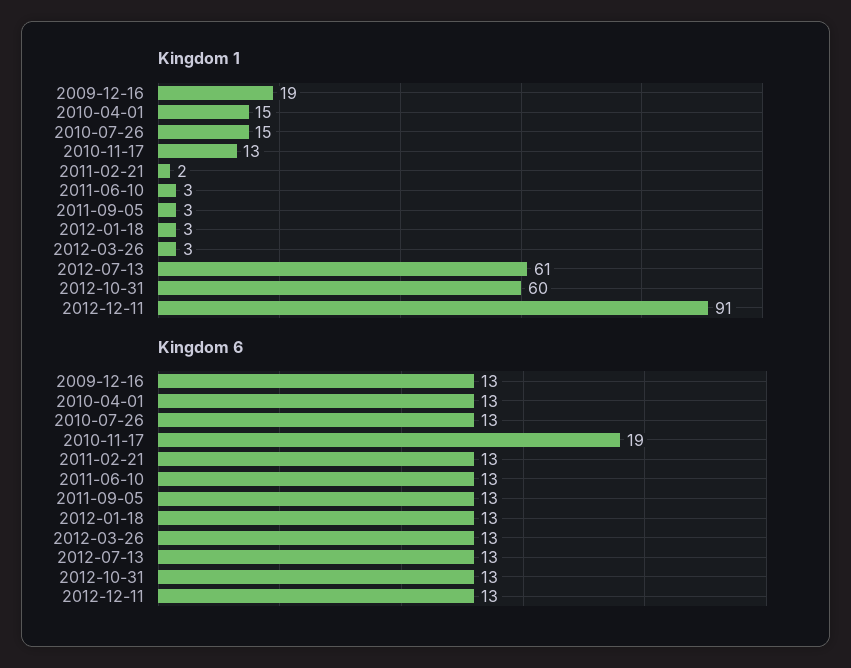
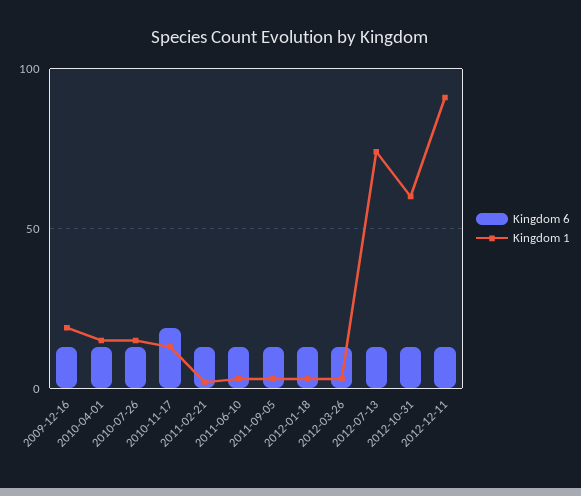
  {
    "Kingdom 1": {
      "2009-12-16": 19,
      "2010-04-01": 15,
      "2010-07-26": 15,
      "2010-11-17": 13,
      "2011-02-21": 2,
      "2011-06-10": 3,
      "2011-09-05": 3,
      "2012-01-18": 3,
      "2012-03-26": 3,
-     "2012-07-13": 61,
+     "2012-07-13": 75,
      "2012-10-31": 60,
      "2012-12-11": 91
    },
    "Kingdom 6": {
      "2009-12-16": 13,
      "2010-04-01": 13,
      "2010-07-26": 13,
      "2010-11-17": 19,
      "2011-02-21": 13,
      "2011-06-10": 13,
      "2011-09-05": 13,
      "2012-01-18": 13,
      "2012-03-26": 13,
      "2012-07-13": 13,
      "2012-10-31": 13,
      "2012-12-11": 13
    }
  }

